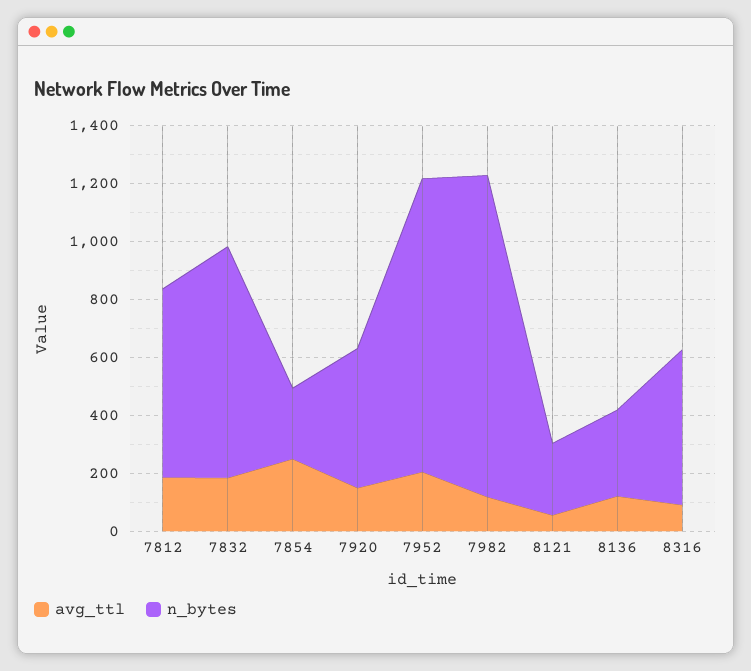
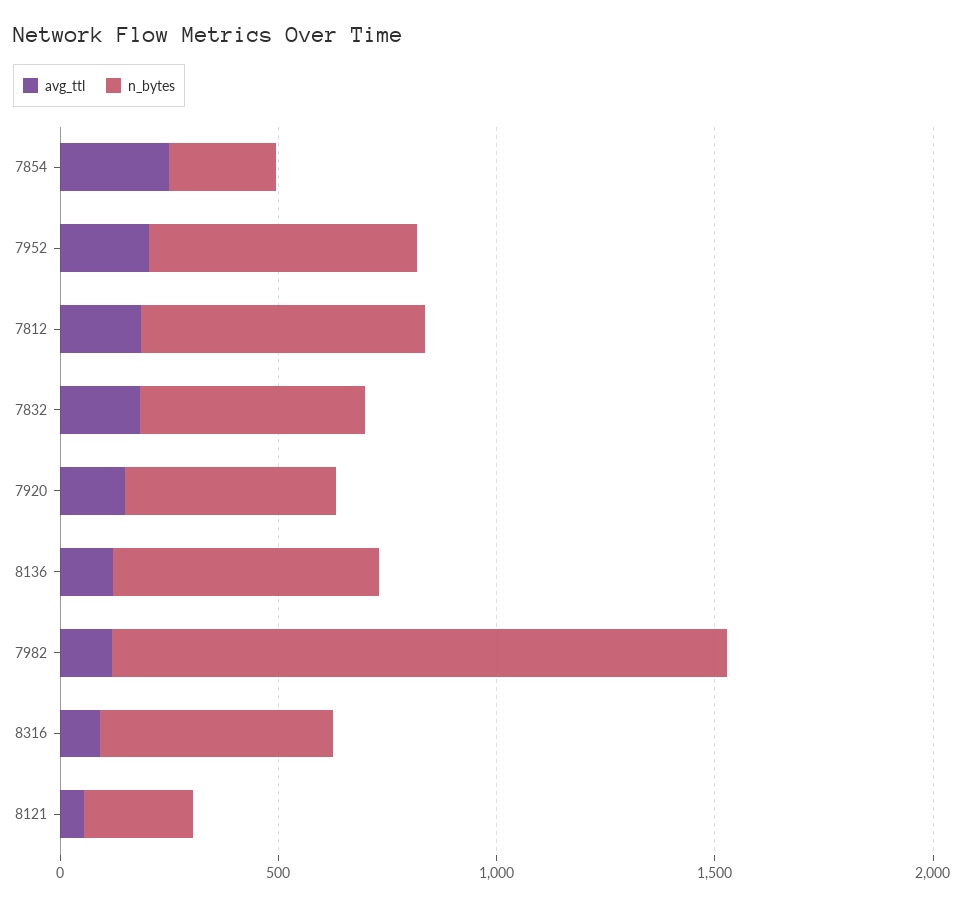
  {
    "avg_ttl": {
      "7812": 200,
      "7832": 200,
      "7854": 250,
      "7920": 150,
      "7952": 200,
      "7982": 100,
      "8121": 50,
      "8136": 100,
      "8316": 100
    },
    "n_bytes": {
      "7812": 650,
-     "7832": 800,
+     "7832": 500,
      "7854": 250,
      "7920": 500,
-     "7952": 1000,
+     "7952": 600,
-     "7982": 1100,
+     "7982": 1400,
      "8121": 250,
-     "8136": 300,
+     "8136": 600,
      "8316": 550
    }
  }

